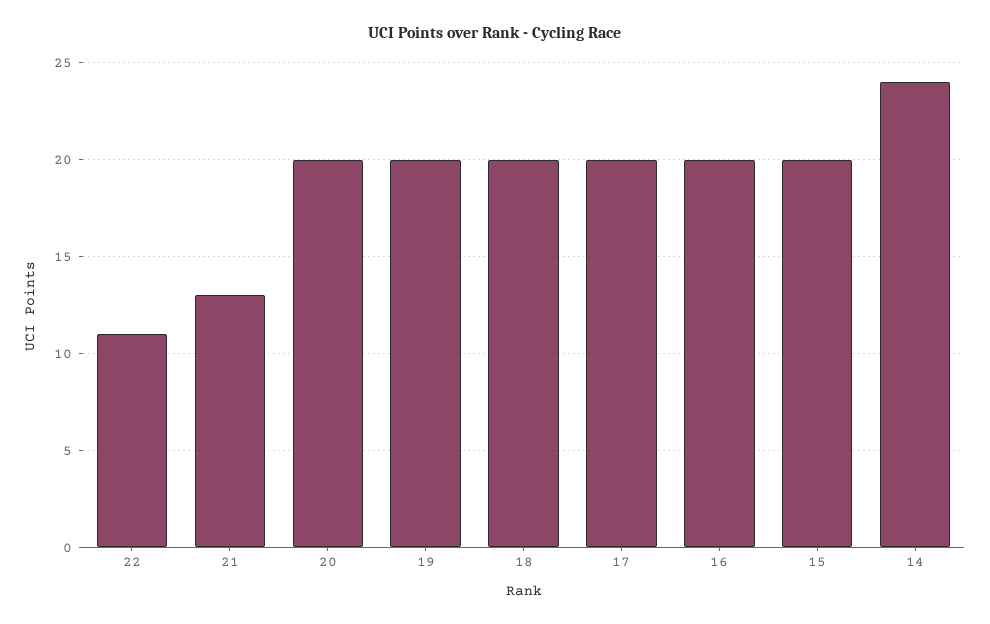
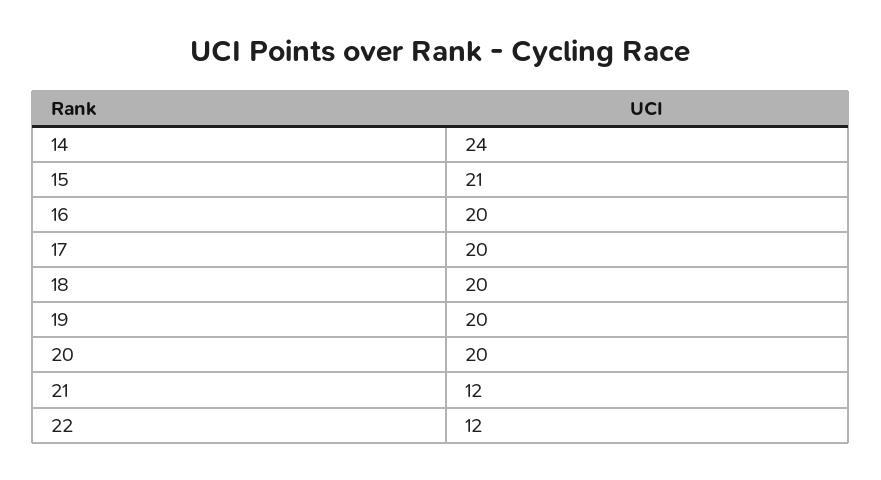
  {
-   "22": 11,
+   "22": 12,
-   "21": 13,
+   "21": 12,
    "20": 20,
    "19": 20,
    "18": 20,
    "17": 20,
    "16": 20,
-   "15": 20,
+   "15": 21,
    "14": 24
  }

